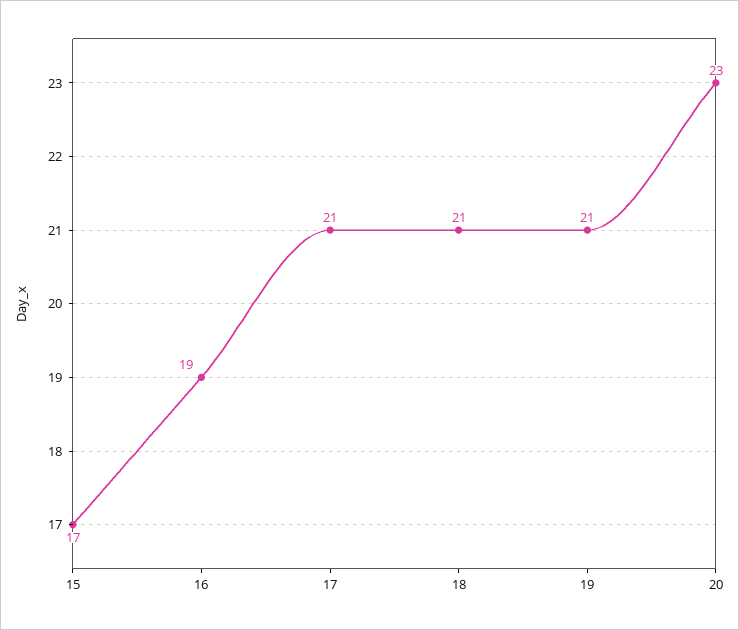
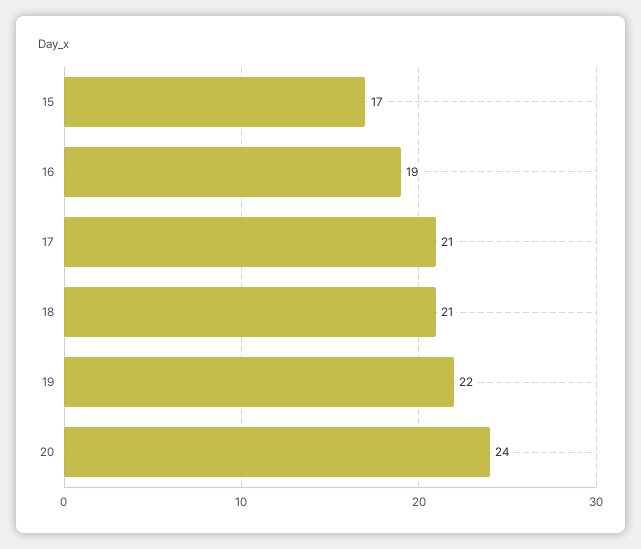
  {
    "15": 17,
    "16": 19,
    "17": 21,
    "18": 21,
-   "19": 21,
+   "19": 22,
-   "20": 23
+   "20": 24
  }

